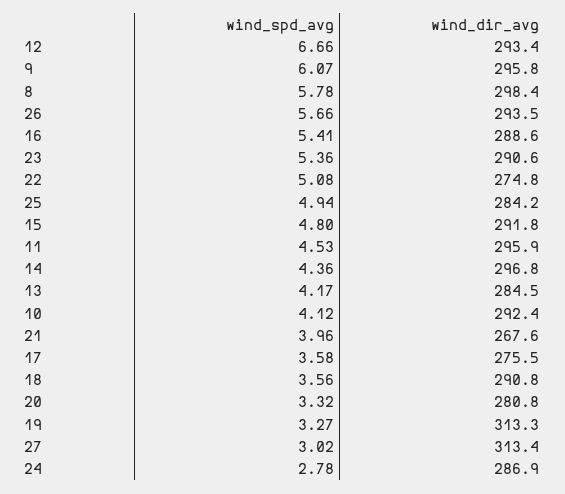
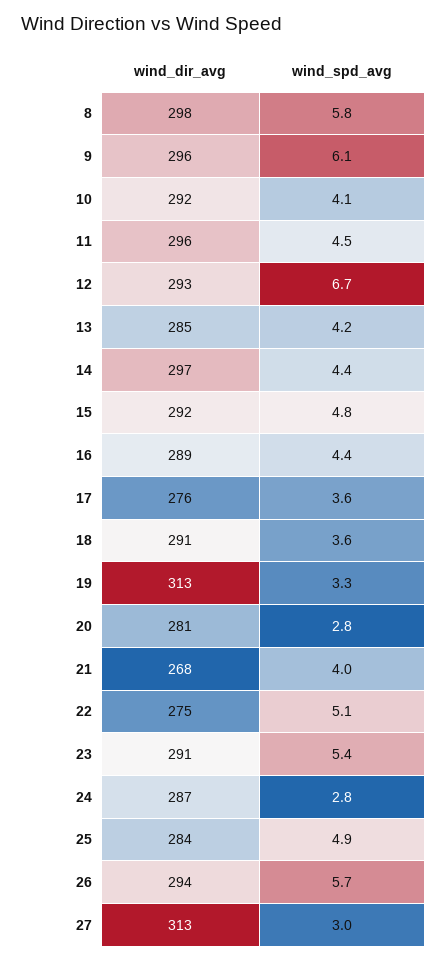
  {
    "wind_spd_avg": {
      "12": 6.66,
      "9": 6.07,
      "8": 5.78,
      "26": 5.66,
-     "16": 5.41,
+     "16": 4.4,
      "23": 5.36,
      "22": 5.08,
      "25": 4.94,
      "15": 4.8,
      "11": 4.53,
      "14": 4.36,
      "13": 4.17,
      "10": 4.12,
      "21": 3.96,
      "17": 3.58,
      "18": 3.56,
-     "20": 3.32,
+     "20": 2.8,
      "19": 3.27,
      "27": 3.02,
      "24": 2.78
    },
    "wind_dir_avg": {
      "12": 293.4,
      "9": 295.8,
      "8": 298.4,
      "26": 293.5,
      "16": 288.6,
      "23": 290.6,
      "22": 274.8,
      "25": 284.2,
      "15": 291.8,
      "11": 295.9,
      "14": 296.8,
      "13": 284.5,
      "10": 292.4,
      "21": 267.6,
      "17": 275.5,
      "18": 290.8,
      "20": 280.8,
      "19": 313.3,
      "27": 313.4,
      "24": 286.9
    }
  }

